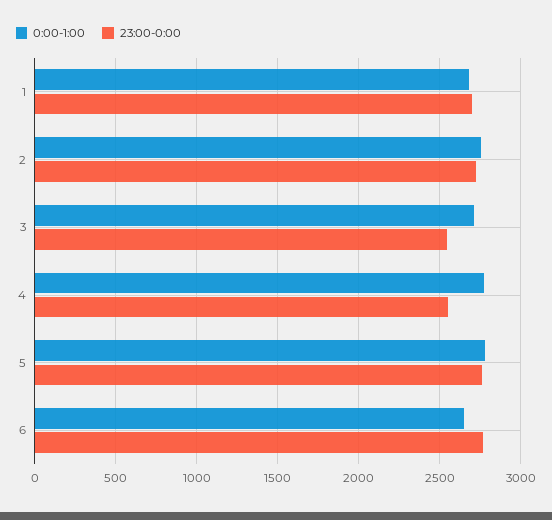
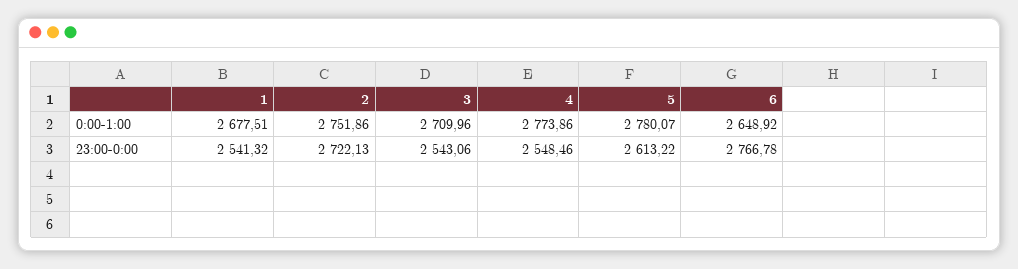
  {
    "0:00-1:00": {
      "1": 2677.51,
      "2": 2751.86,
      "3": 2709.96,
      "4": 2773.86,
      "5": 2780.07,
      "6": 2648.92
    },
    "23:00-0:00": {
-     "1": 2700,
+     "1": 2541.32,
      "2": 2722.13,
      "3": 2543.06,
      "4": 2548.46,
-     "5": 2750,
+     "5": 2613.22,
      "6": 2766.78
    }
  }

